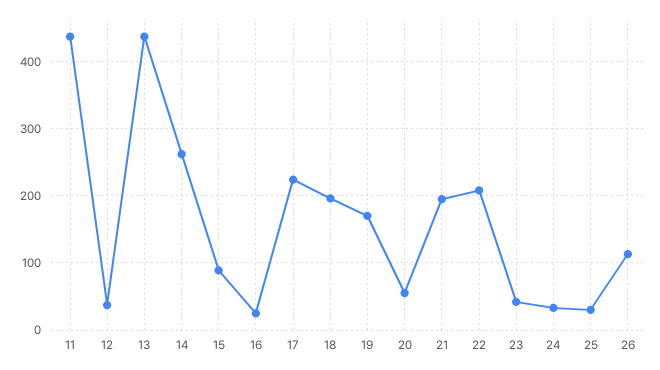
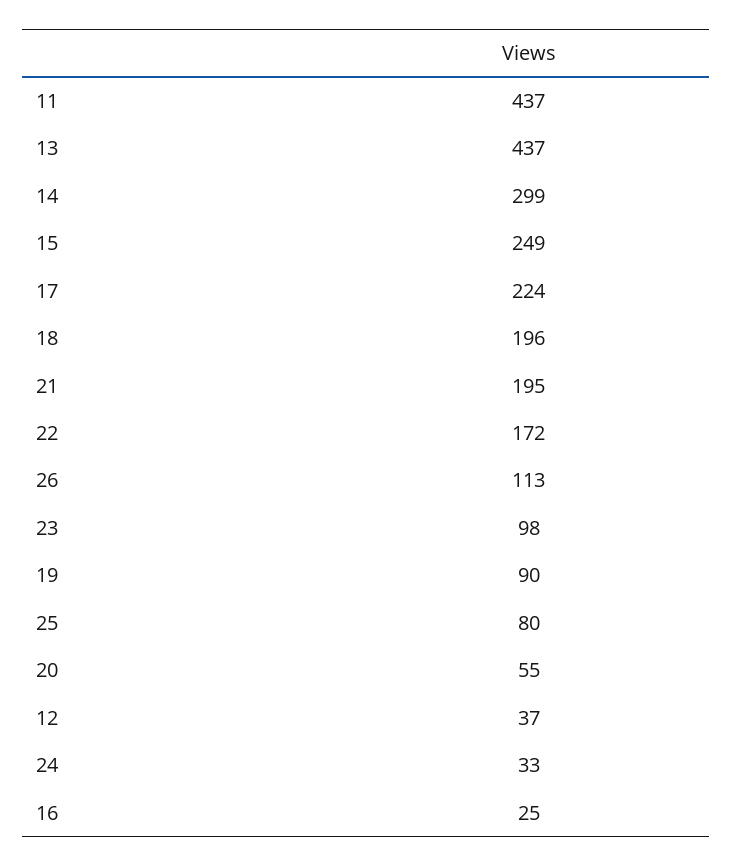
  {
    "11": 437,
    "12": 37,
    "13": 437,
-   "14": 260,
+   "14": 299,
-   "15": 90,
+   "15": 249,
    "16": 25,
    "17": 224,
    "18": 196,
-   "19": 170,
+   "19": 90,
    "20": 55,
    "21": 195,
-   "22": 210,
+   "22": 172,
-   "23": 40,
+   "23": 98,
    "24": 33,
-   "25": 30,
+   "25": 80,
    "26": 113
  }

